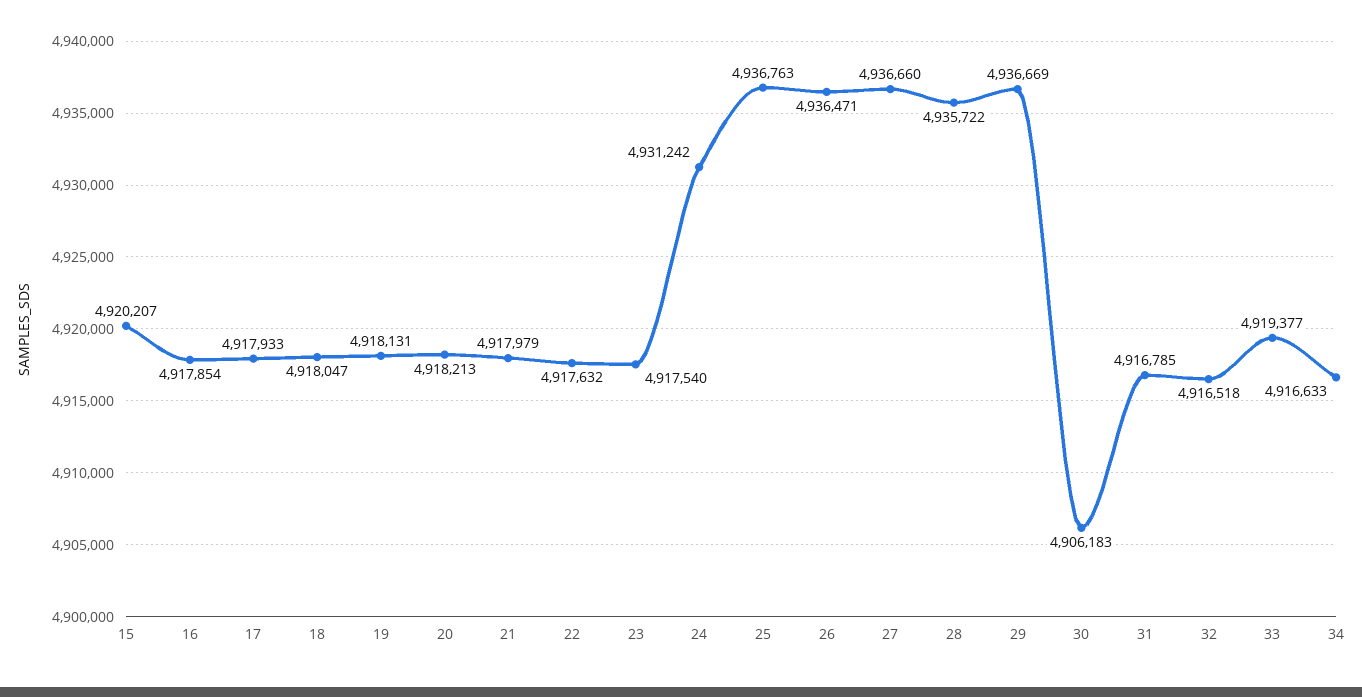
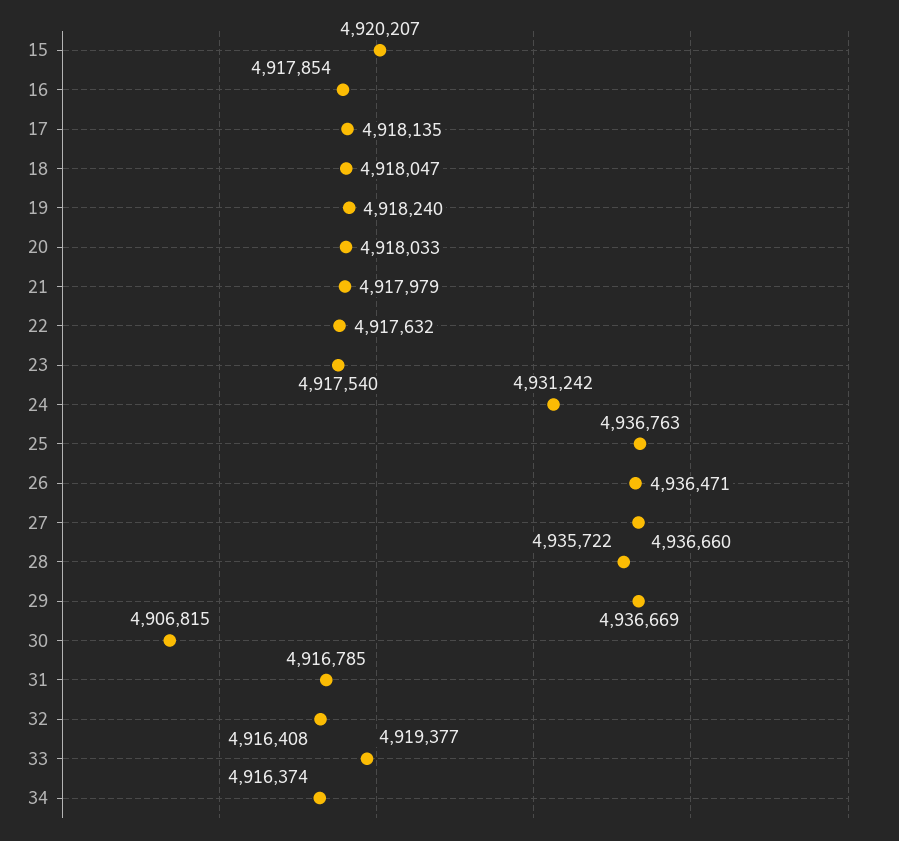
  {
    "15": 4920207,
    "16": 4917854,
-   "17": 4917933,
+   "17": 4918135,
    "18": 4918047,
-   "19": 4918131,
+   "19": 4918240,
-   "20": 4918213,
+   "20": 4918033,
    "21": 4917979,
    "22": 4917632,
    "23": 4917540,
    "24": 4931242,
    "25": 4936763,
    "26": 4936471,
    "27": 4936660,
    "28": 4935722,
    "29": 4936669,
-   "30": 4906183,
+   "30": 4906815,
    "31": 4916785,
-   "32": 4916518,
+   "32": 4916408,
    "33": 4919377,
-   "34": 4916633
+   "34": 4916374
  }

